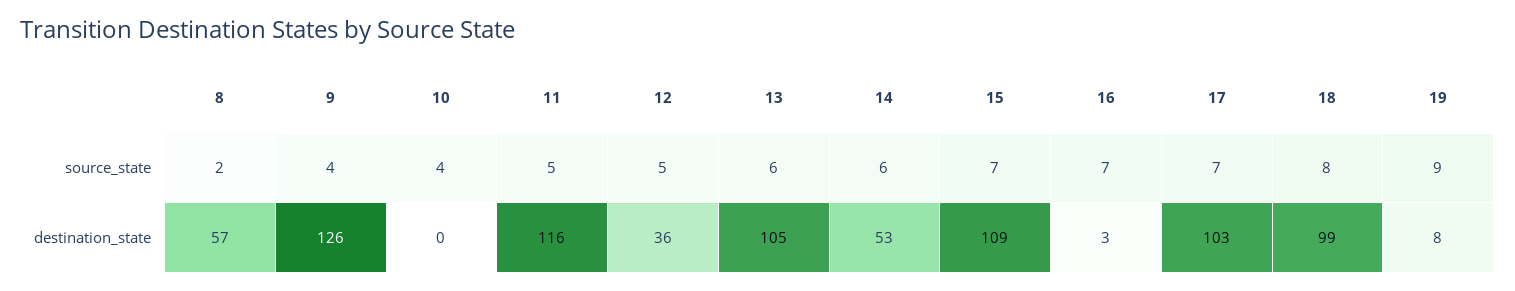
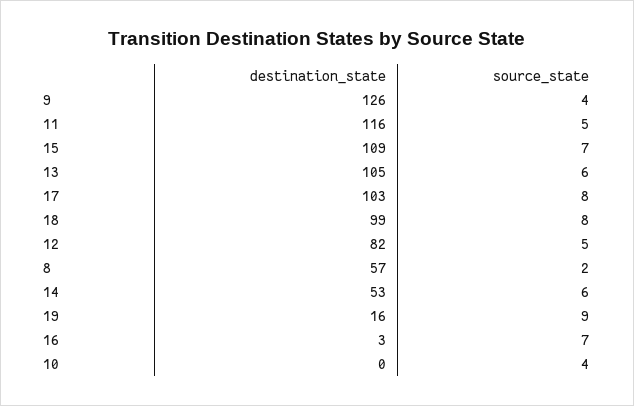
  {
    "8": {
      "source_state": 2,
      "destination_state": 57
    },
    "9": {
      "source_state": 4,
      "destination_state": 126
    },
    "10": {
      "source_state": 4,
      "destination_state": 0
    },
    "11": {
      "source_state": 5,
      "destination_state": 116
    },
    "12": {
      "source_state": 5,
-     "destination_state": 36
+     "destination_state": 82
    },
    "13": {
      "source_state": 6,
      "destination_state": 105
    },
    "14": {
      "source_state": 6,
      "destination_state": 53
    },
    "15": {
      "source_state": 7,
      "destination_state": 109
    },
    "16": {
      "source_state": 7,
      "destination_state": 3
    },
    "17": {
-     "source_state": 7,
+     "source_state": 8,
      "destination_state": 103
    },
    "18": {
      "source_state": 8,
      "destination_state": 99
    },
    "19": {
      "source_state": 9,
-     "destination_state": 8
+     "destination_state": 16
    }
  }

